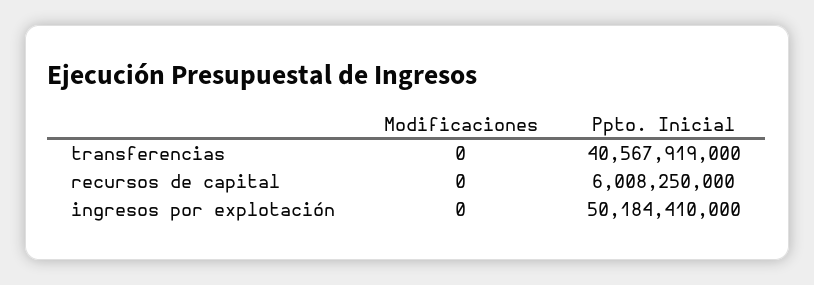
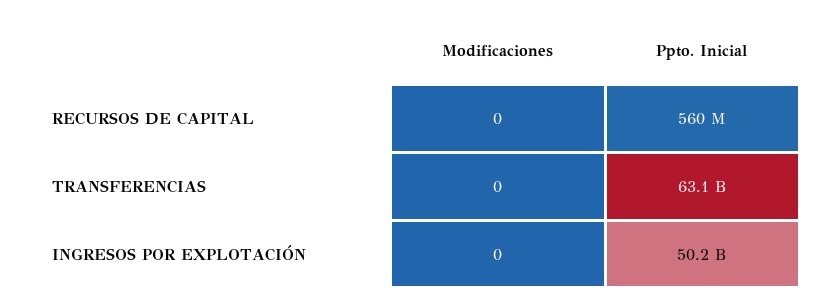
  {
    "Modificaciones": {
      "transferencias": 0,
      "recursos de capital": 0,
      "ingresos por explotación": 0
    },
    "Ppto. Inicial": {
-     "transferencias": 40567919000,
+     "transferencias": 63100000000,
-     "recursos de capital": 6008250000,
+     "recursos de capital": 560000000,
      "ingresos por explotación": 50184410000
    }
  }

